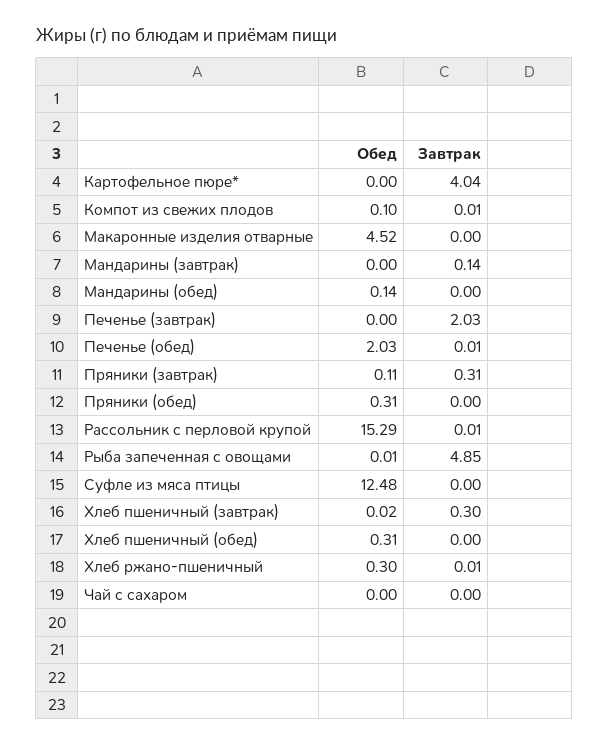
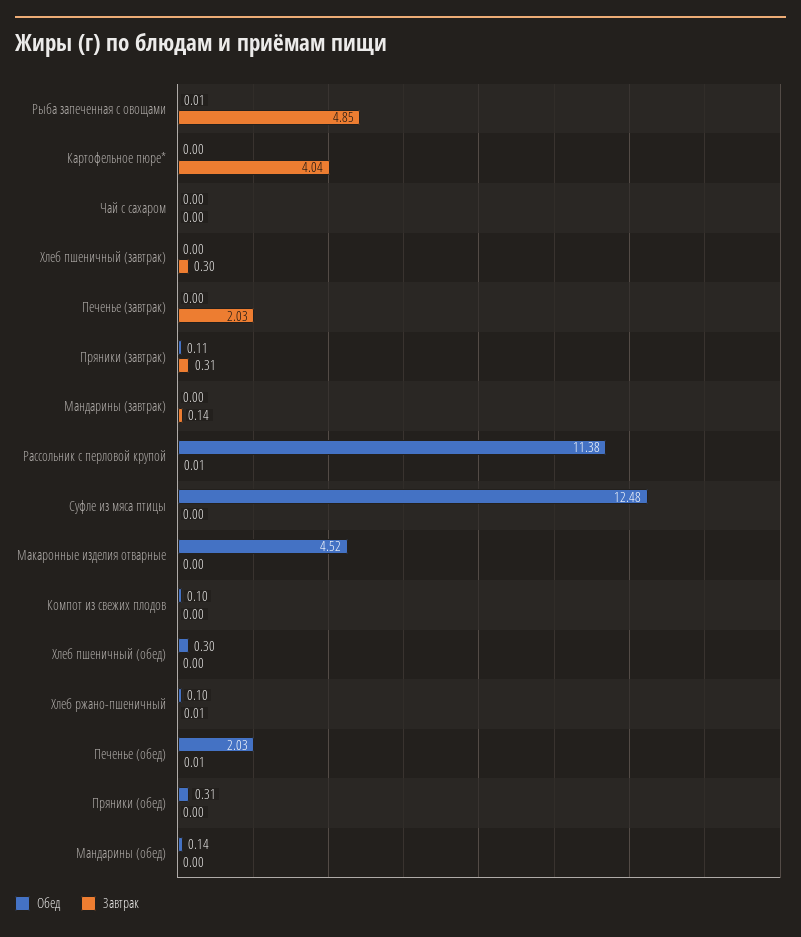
  {
    "Обед": {
      "Картофельное пюре*": 0,
      "Компот из свежих плодов": 0.1,
      "Макаронные изделия отварные": 4.52,
      "Мандарины (завтрак)": 0,
      "Мандарины (обед)": 0.14,
      "Печенье (завтрак)": 0,
      "Печенье (обед)": 2.03,
      "Пряники (завтрак)": 0.11,
      "Пряники (обед)": 0.31,
-     "Рассольник с перловой крупой": 15.29,
+     "Рассольник с перловой крупой": 11.38,
      "Рыба запеченная с овощами": 0.01,
      "Суфле из мяса птицы": 12.48,
-     "Хлеб пшеничный (завтрак)": 0.02,
+     "Хлеб пшеничный (завтрак)": 0,
-     "Хлеб пшеничный (обед)": 0.31,
+     "Хлеб пшеничный (обед)": 0.3,
-     "Хлеб ржано-пшеничный": 0.3,
+     "Хлеб ржано-пшеничный": 0.1,
      "Чай с сахаром": 0
    },
    "Завтрак": {
      "Картофельное пюре*": 4.04,
-     "Компот из свежих плодов": 0.01,
+     "Компот из свежих плодов": 0,
      "Макаронные изделия отварные": 0,
      "Мандарины (завтрак)": 0.14,
      "Мандарины (обед)": 0,
      "Печенье (завтрак)": 2.03,
      "Печенье (обед)": 0.01,
      "Пряники (завтрак)": 0.31,
      "Пряники (обед)": 0,
      "Рассольник с перловой крупой": 0.01,
      "Рыба запеченная с овощами": 4.85,
      "Суфле из мяса птицы": 0,
      "Хлеб пшеничный (завтрак)": 0.3,
      "Хлеб пшеничный (обед)": 0,
      "Хлеб ржано-пшеничный": 0.01,
      "Чай с сахаром": 0
    }
  }

